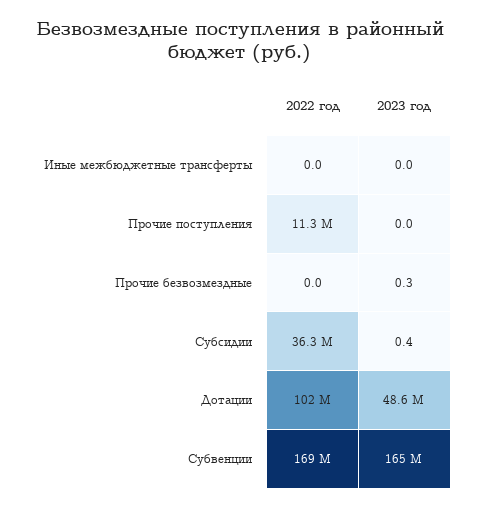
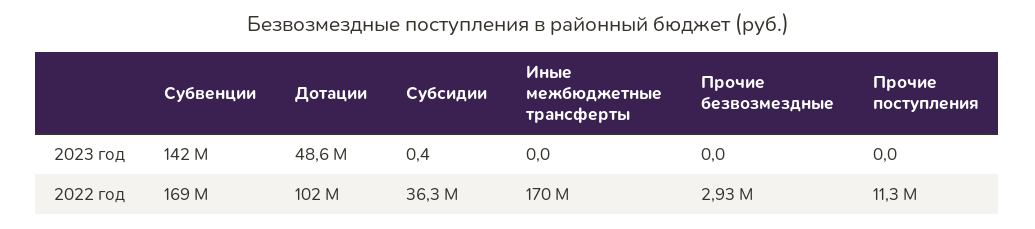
  {
    "2022 год": {
-     "Иные межбюджетные трансферты": 0,
+     "Иные межбюджетные трансферты": 170000000,
      "Прочие поступления": 11300000,
-     "Прочие безвозмездные": 0,
+     "Прочие безвозмездные": 2930000,
      "Субсидии": 36300000,
      "Дотации": 102000000,
      "Субвенции": 169000000
    },
    "2023 год": {
      "Иные межбюджетные трансферты": 0,
      "Прочие поступления": 0,
-     "Прочие безвозмездные": 0.3,
+     "Прочие безвозмездные": 0,
      "Субсидии": 0.4,
      "Дотации": 48600000,
-     "Субвенции": 165000000
+     "Субвенции": 142000000
    }
  }

